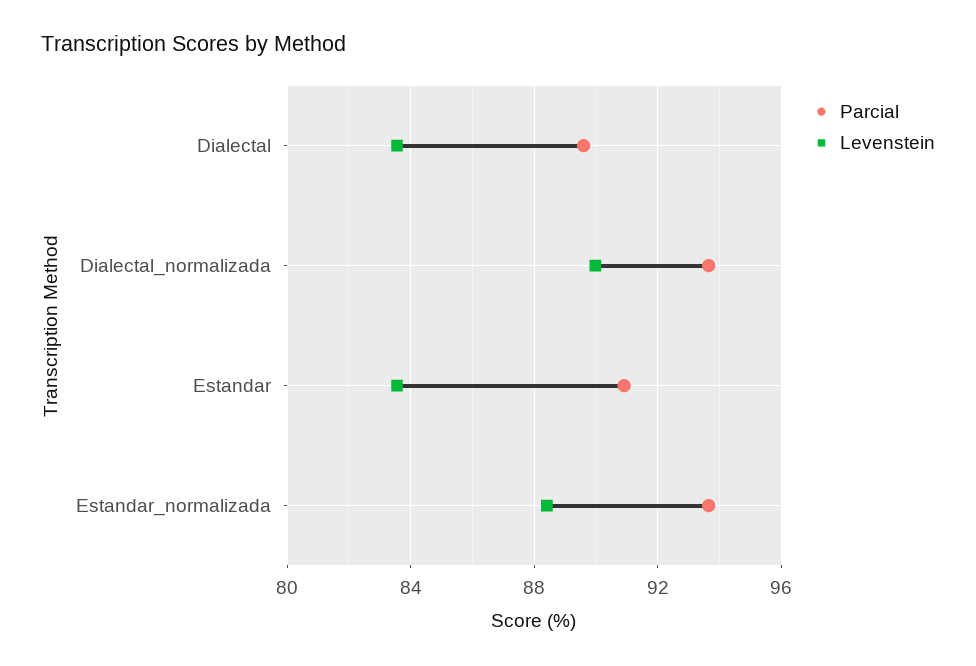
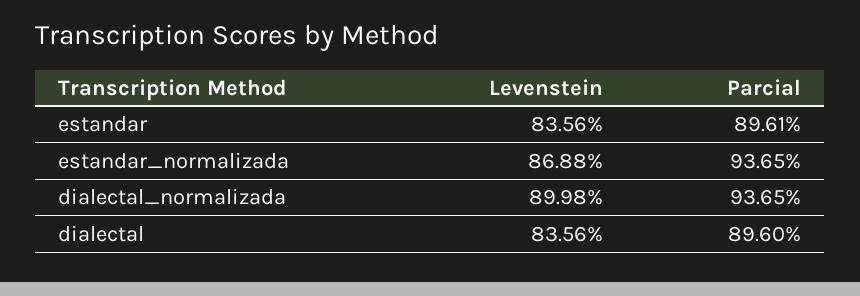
  {
    "Parcial": {
      "Dialectal": 89.6,
      "Dialectal_normalizada": 93.65,
-     "Estandar": 91,
+     "Estandar": 89.61,
      "Estandar_normalizada": 93.65
    },
    "Levenstein": {
      "Dialectal": 83.56,
      "Dialectal_normalizada": 89.98,
      "Estandar": 83.56,
-     "Estandar_normalizada": 88.5
+     "Estandar_normalizada": 86.88
    }
  }

